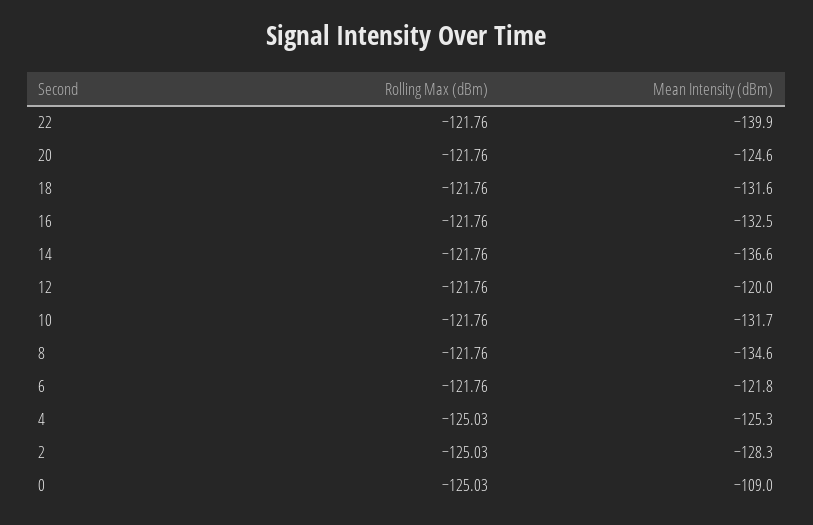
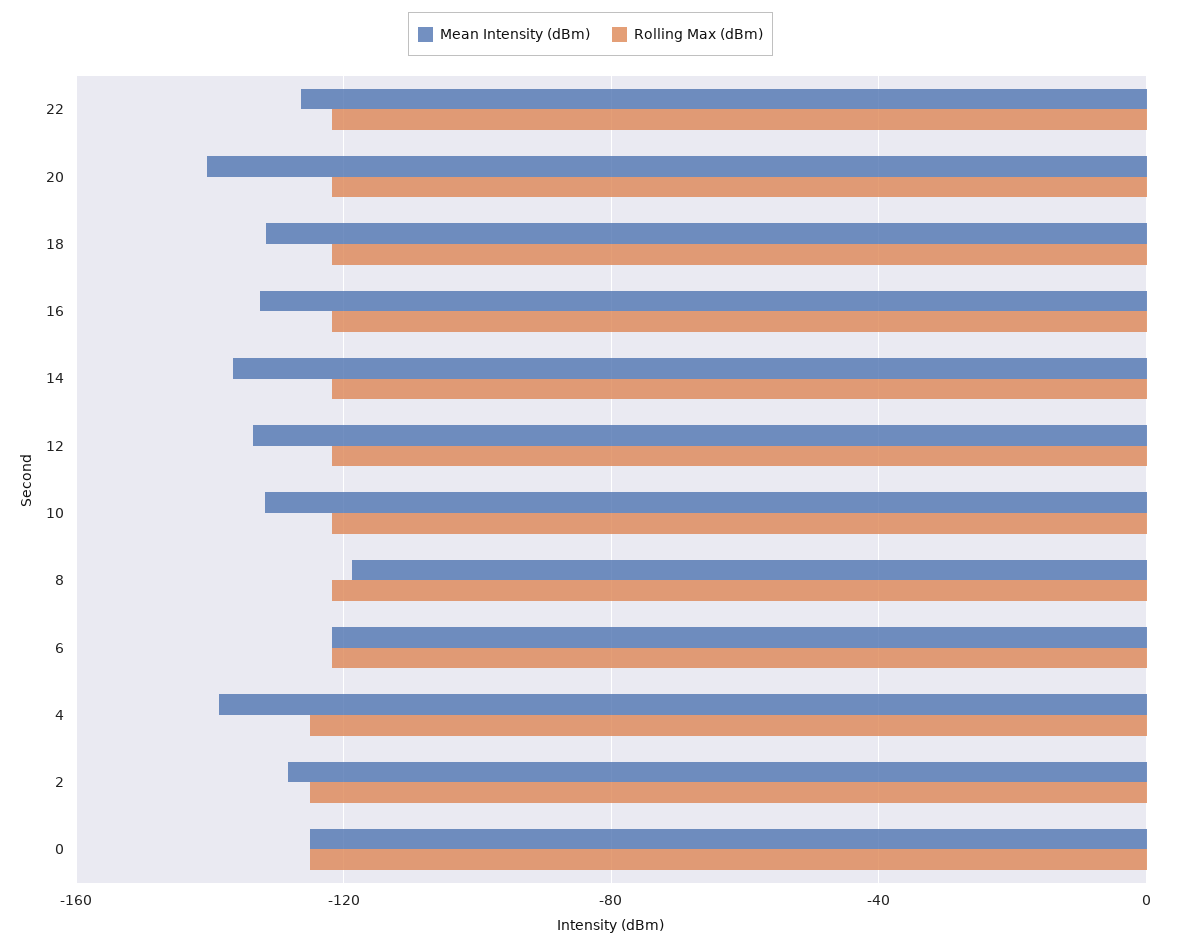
  {
    "Rolling Max (dBm)": {
      "22": -121.76,
      "20": -121.76,
      "18": -121.76,
      "16": -121.76,
      "14": -121.76,
      "12": -121.76,
      "10": -121.76,
      "8": -121.76,
      "6": -121.76,
      "4": -125.03,
      "2": -125.03,
      "0": -125.03
    },
    "Mean Intensity (dBm)": {
-     "22": -139.9,
+     "22": -125,
-     "20": -124.6,
+     "20": -140,
      "18": -131.6,
      "16": -132.5,
      "14": -136.6,
-     "12": -120,
+     "12": -135,
      "10": -131.7,
-     "8": -134.6,
+     "8": -120,
      "6": -121.8,
-     "4": -125.3,
+     "4": -140,
      "2": -128.3,
-     "0": -109
+     "0": -125
    }
  }

